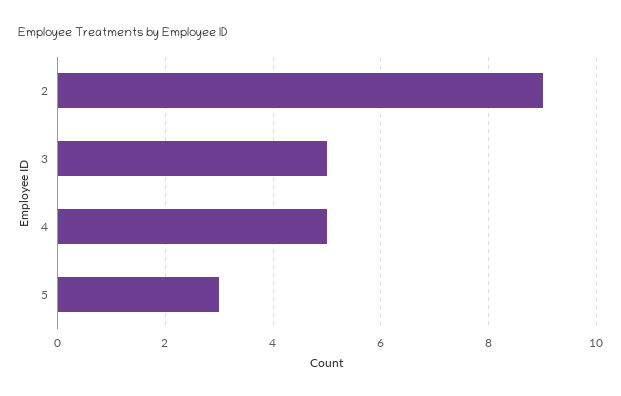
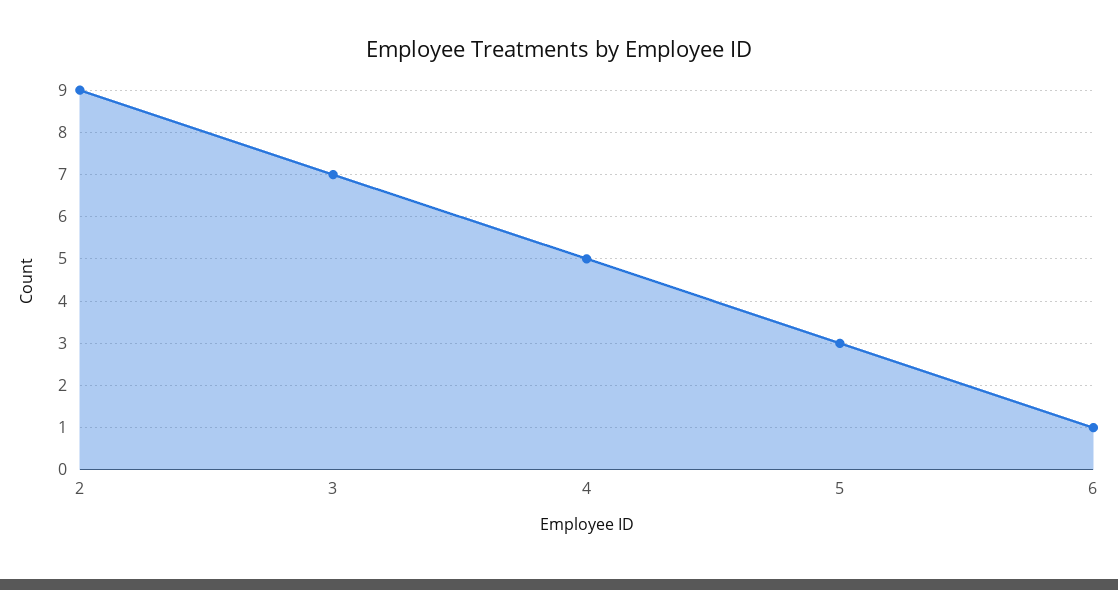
  {
    "2": 9,
-   "3": 5,
+   "3": 7,
    "4": 5,
-   "5": 3
+   "5": 3,
+   "6": 1
  }

